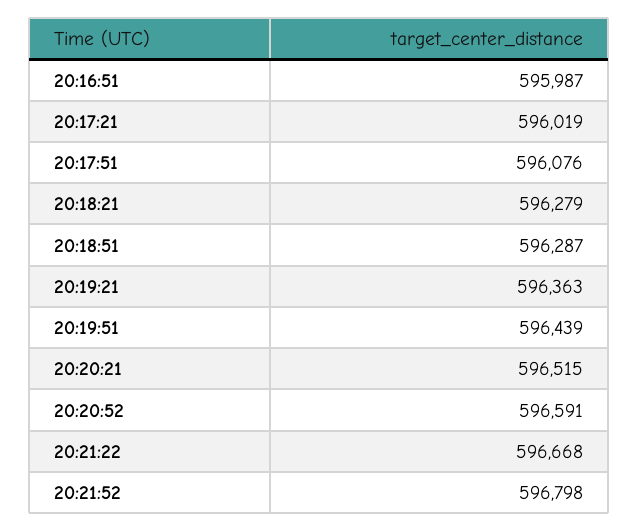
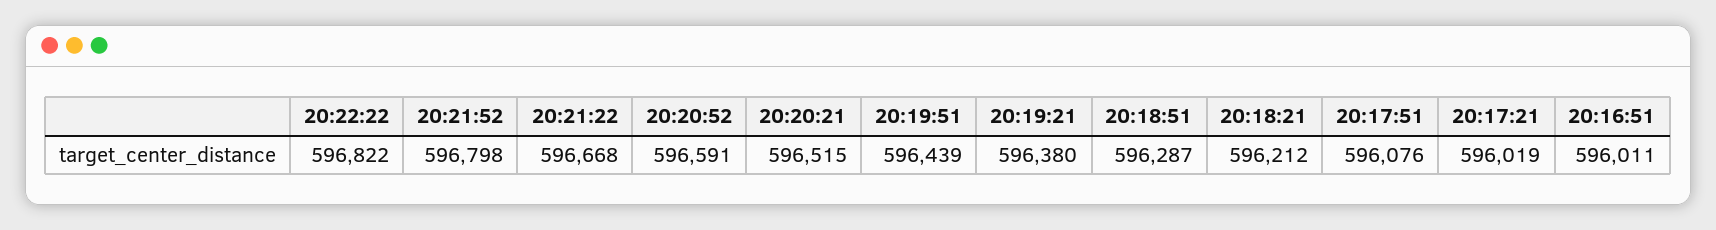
  {
-   "20:16:51": 595987,
+   "20:16:51": 596011,
    "20:17:21": 596019,
    "20:17:51": 596076,
-   "20:18:21": 596279,
+   "20:18:21": 596212,
    "20:18:51": 596287,
-   "20:19:21": 596363,
+   "20:19:21": 596380,
    "20:19:51": 596439,
    "20:20:21": 596515,
    "20:20:52": 596591,
    "20:21:22": 596668,
-   "20:21:52": 596798
+   "20:21:52": 596798,
+   "20:22:22": 596822
  }

